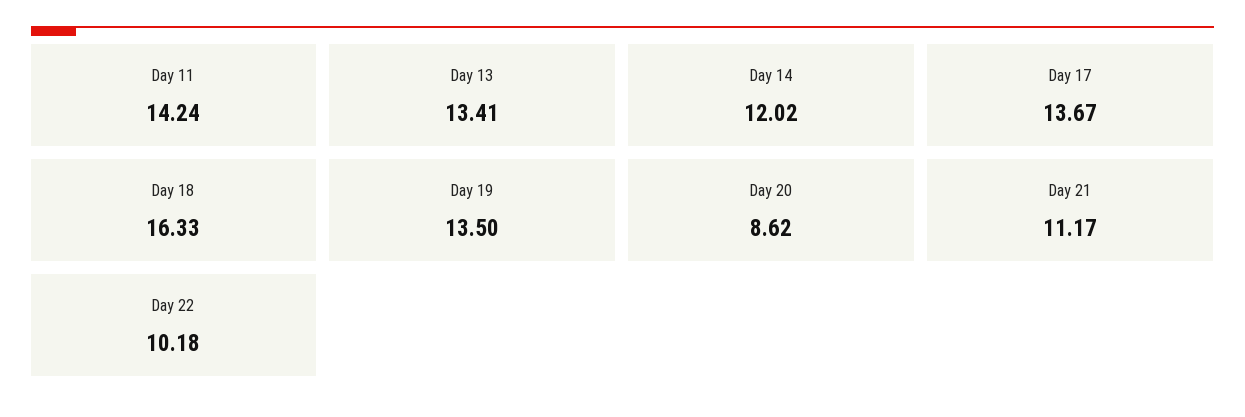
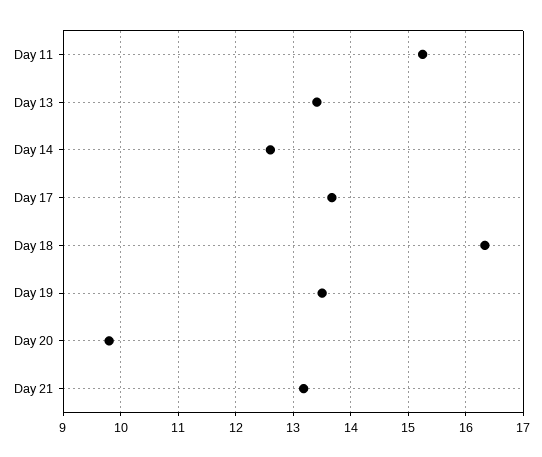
  {
-   "Day 11": 14.24,
+   "Day 11": 15.2,
    "Day 13": 13.41,
-   "Day 14": 12.02,
+   "Day 14": 12.6,
    "Day 17": 13.67,
    "Day 18": 16.33,
    "Day 19": 13.5,
-   "Day 20": 8.62,
+   "Day 20": 9.8,
-   "Day 21": 11.17,
+   "Day 21": 13.2
-   "Day 22": 10.18
  }

